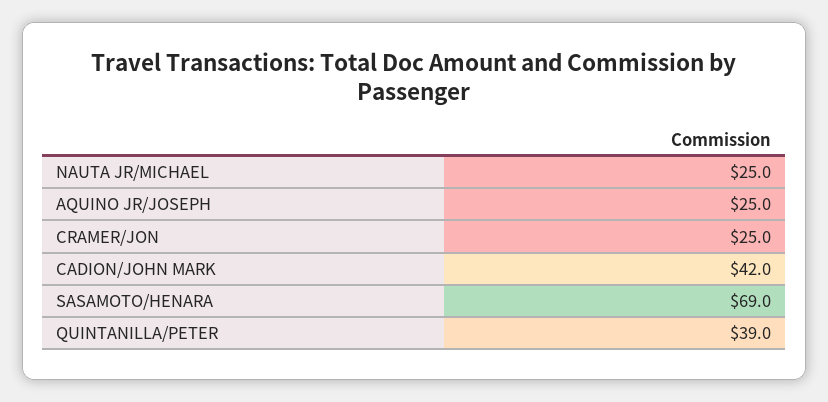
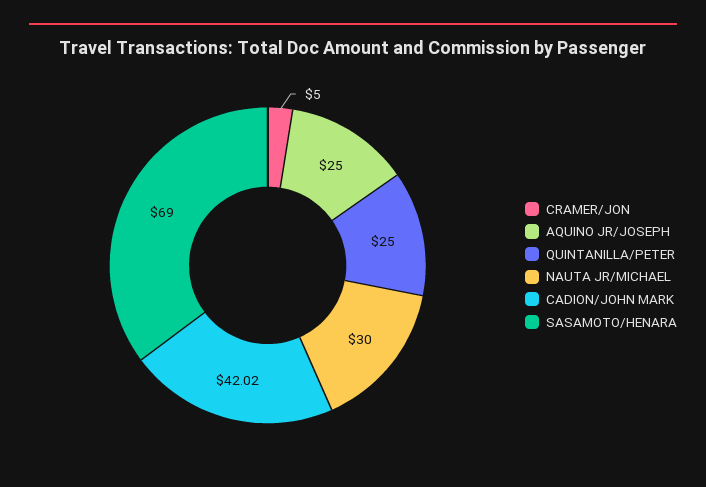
  {
-   "NAUTA JR/MICHAEL": 25,
+   "NAUTA JR/MICHAEL": 30,
    "AQUINO JR/JOSEPH": 25,
-   "CRAMER/JON": 25,
+   "CRAMER/JON": 5,
    "CADION/JOHN MARK": 42.02,
    "SASAMOTO/HENARA": 69,
-   "QUINTANILLA/PETER": 39
+   "QUINTANILLA/PETER": 25
  }

